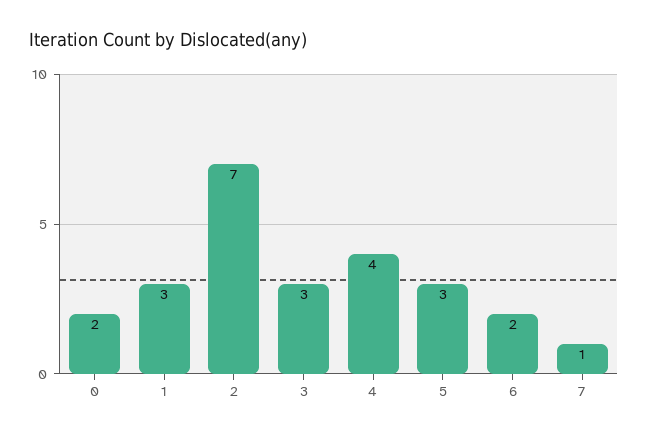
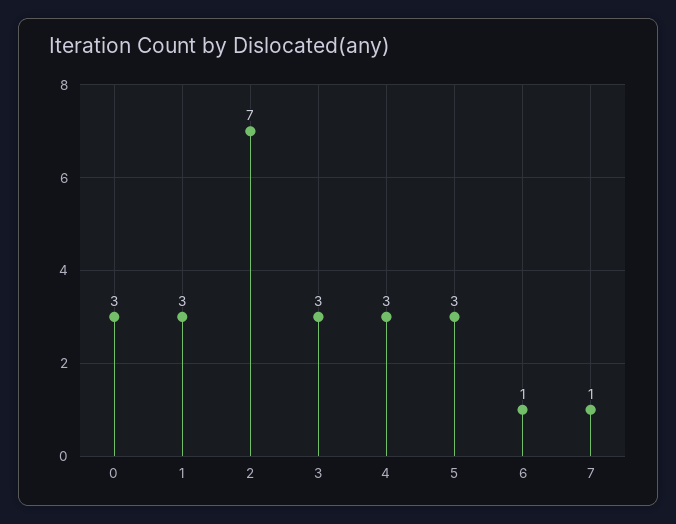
  {
-   "0": 2,
+   "0": 3,
    "1": 3,
    "2": 7,
    "3": 3,
-   "4": 4,
+   "4": 3,
    "5": 3,
-   "6": 2,
+   "6": 1,
    "7": 1
  }

